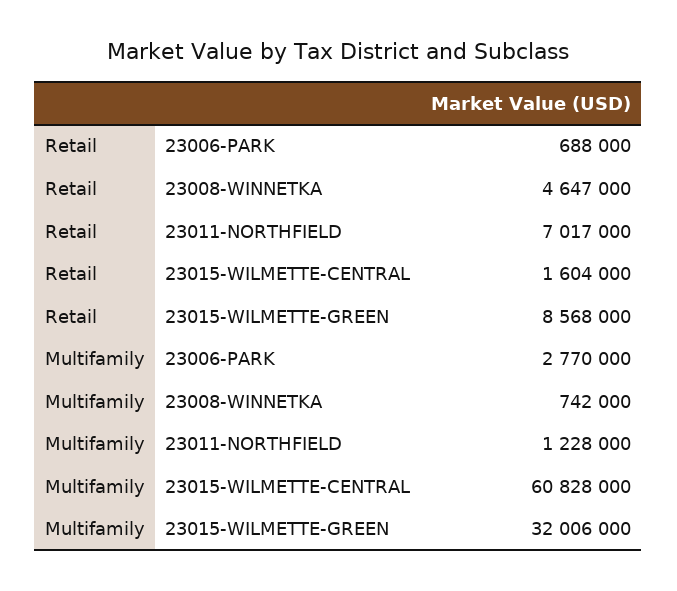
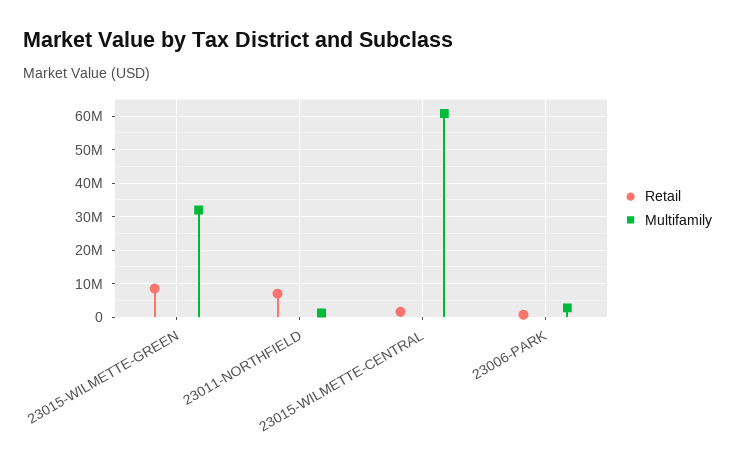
  {
    "Retail": {
      "23006-PARK": 688000,
-     "23008-WINNETKA": 4647000,
      "23011-NORTHFIELD": 7017000,
      "23015-WILMETTE-CENTRAL": 1604000,
      "23015-WILMETTE-GREEN": 8568000
    },
    "Multifamily": {
      "23006-PARK": 2770000,
-     "23008-WINNETKA": 742000,
      "23011-NORTHFIELD": 1228000,
      "23015-WILMETTE-CENTRAL": 60828000,
      "23015-WILMETTE-GREEN": 32006000
    }
  }

